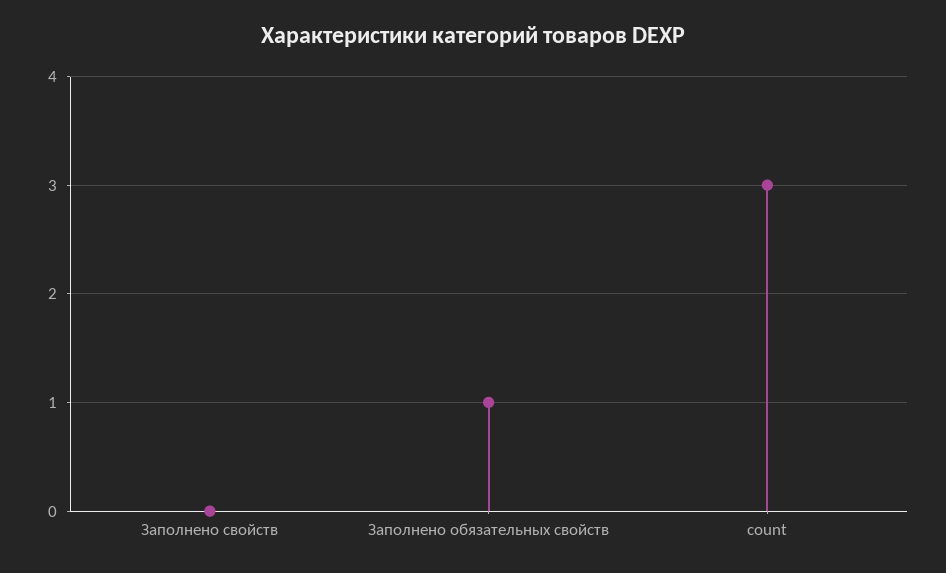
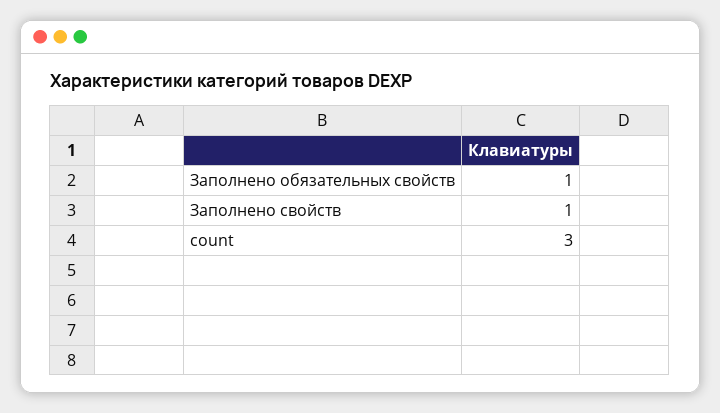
  {
-   "Заполнено свойств": 0,
+   "Заполнено свойств": 1,
    "Заполнено обязательных свойств": 1,
    "count": 3
  }

